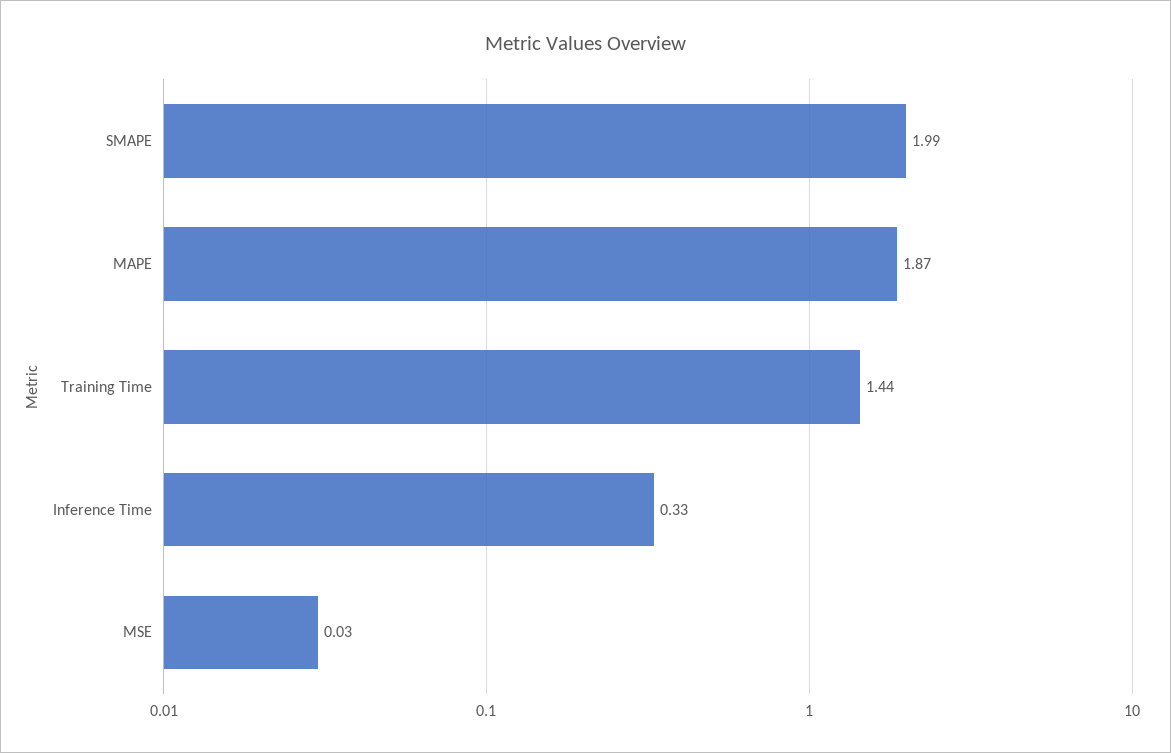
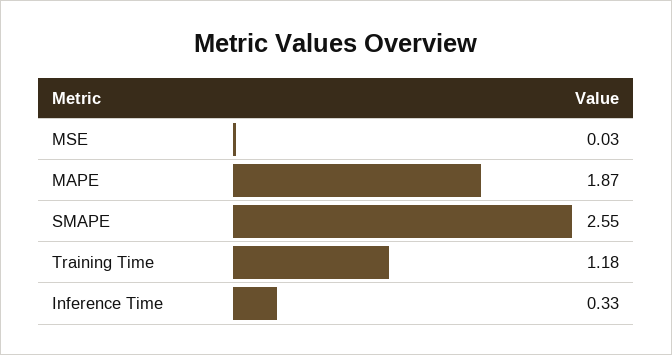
  {
-   "SMAPE": 1.99,
+   "SMAPE": 2.55,
    "MAPE": 1.87,
-   "Training Time": 1.44,
+   "Training Time": 1.18,
    "Inference Time": 0.33,
    "MSE": 0.03
  }

